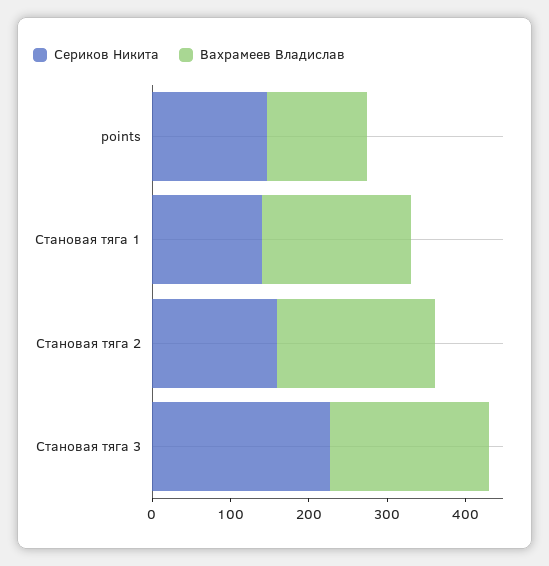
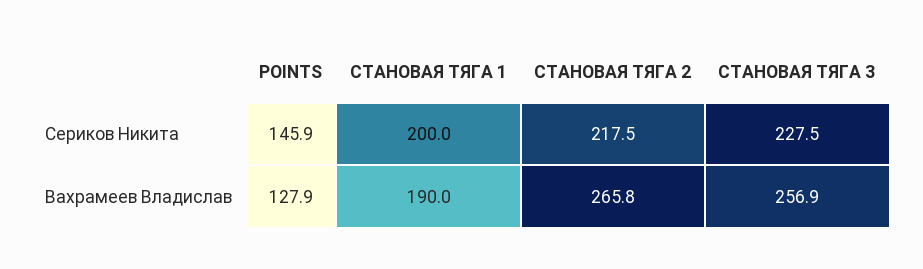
  {
    "Сериков Никита": {
      "points": 145.9,
-     "Становая тяга 1": 140,
+     "Становая тяга 1": 200,
-     "Становая тяга 2": 160,
+     "Становая тяга 2": 217.5,
      "Становая тяга 3": 227.5
    },
    "Вахрамеев Владислав": {
      "points": 127.9,
      "Становая тяга 1": 190,
-     "Становая тяга 2": 200,
+     "Становая тяга 2": 265.8,
-     "Становая тяга 3": 200
+     "Становая тяга 3": 256.9
    }
  }

